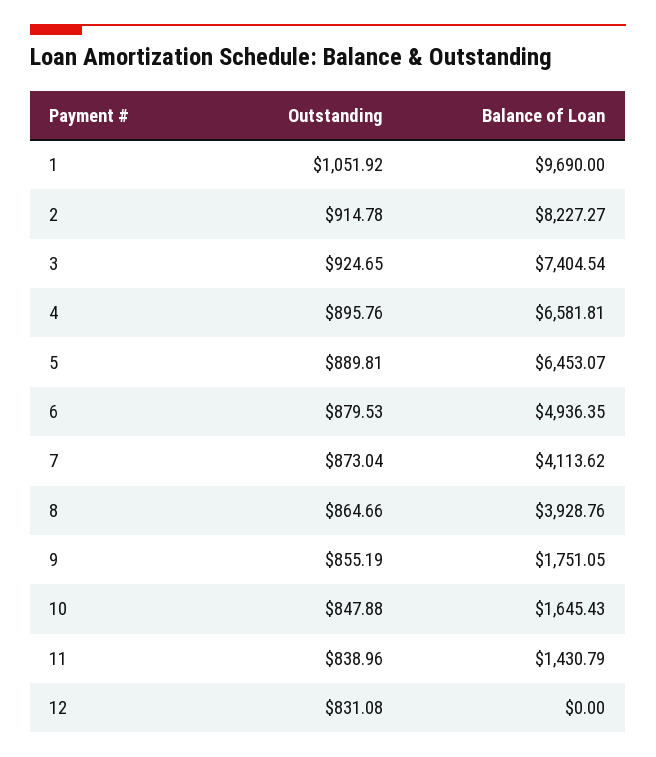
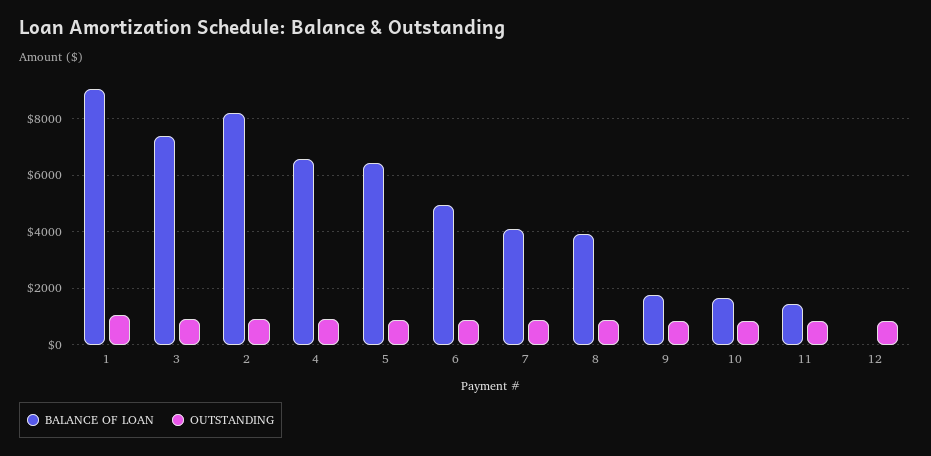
  {
    "Outstanding": {
      "1": 1051.92,
      "2": 914.78,
      "3": 924.65,
      "4": 895.76,
      "5": 889.81,
      "6": 879.53,
      "7": 873.04,
      "8": 864.66,
      "9": 855.19,
      "10": 847.88,
      "11": 838.96,
      "12": 831.08
    },
    "Balance of Loan": {
-     "1": 9690,
+     "1": 9000,
      "2": 8227.27,
      "3": 7404.54,
      "4": 6581.81,
      "5": 6453.07,
      "6": 4936.35,
      "7": 4113.62,
      "8": 3928.76,
      "9": 1751.05,
      "10": 1645.43,
      "11": 1430.79,
      "12": 0
    }
  }

